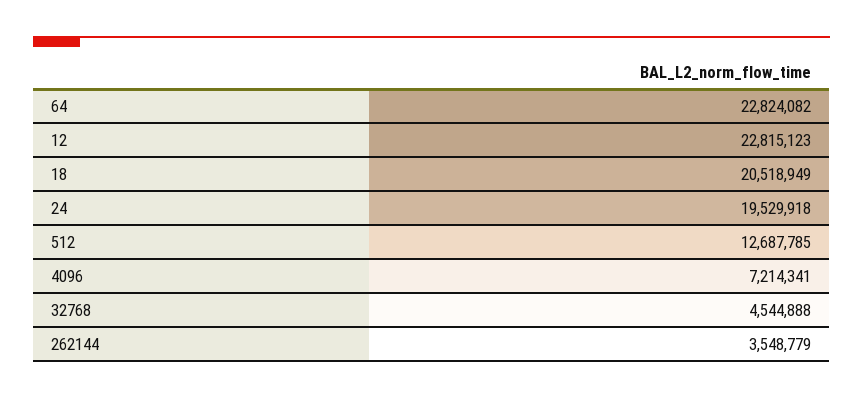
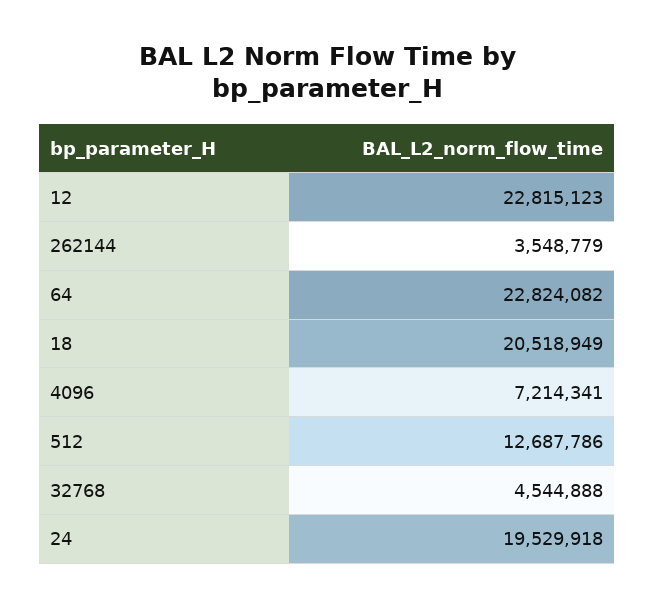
  {
    "64": 22824082,
    "12": 22815123,
    "18": 20518949,
    "24": 19529918,
-   "512": 12687785,
+   "512": 12687786,
    "4096": 7214341,
    "32768": 4544888,
    "262144": 3548779
  }

